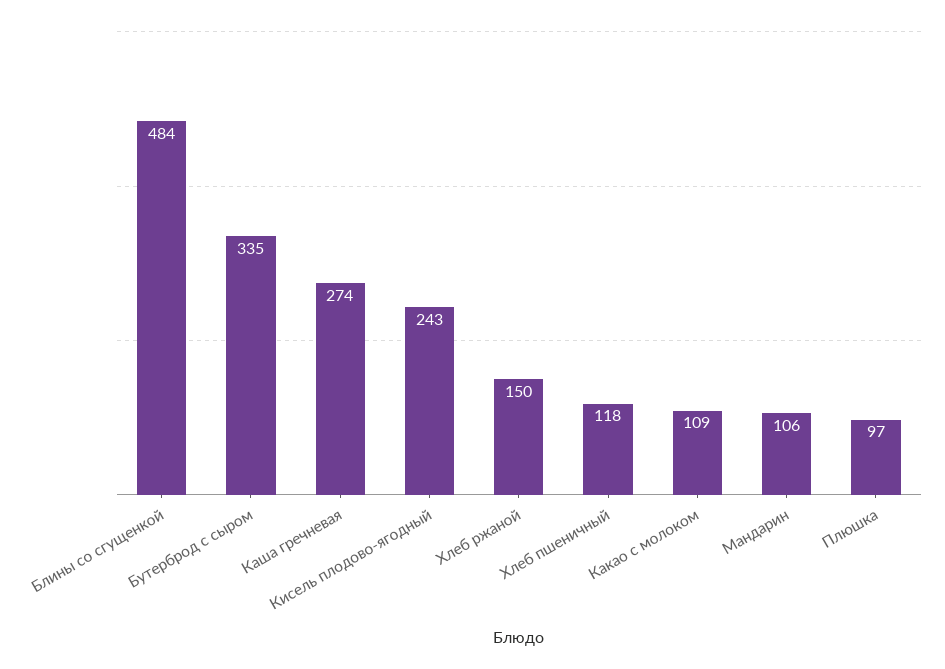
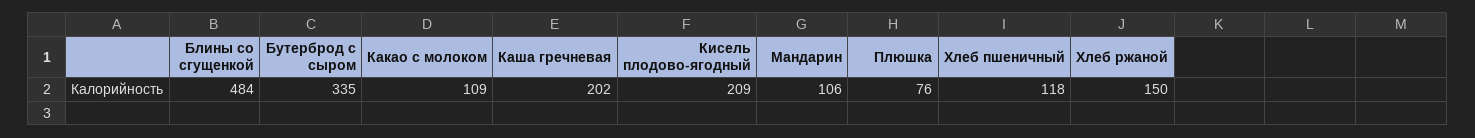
  {
    "Блины со сгущенкой": 484,
    "Бутерброд с сыром": 335,
-   "Каша гречневая": 274,
+   "Каша гречневая": 202,
-   "Кисель плодово-ягодный": 243,
+   "Кисель плодово-ягодный": 209,
    "Хлеб ржаной": 150,
    "Хлеб пшеничный": 118,
    "Какао с молоком": 109,
    "Мандарин": 106,
-   "Плюшка": 97
+   "Плюшка": 76
  }

